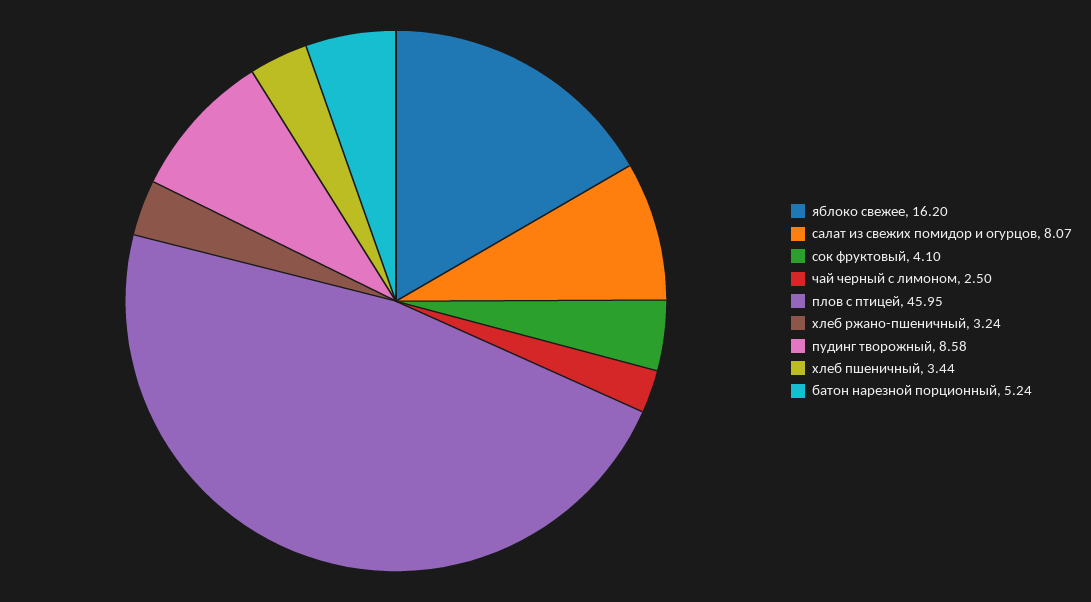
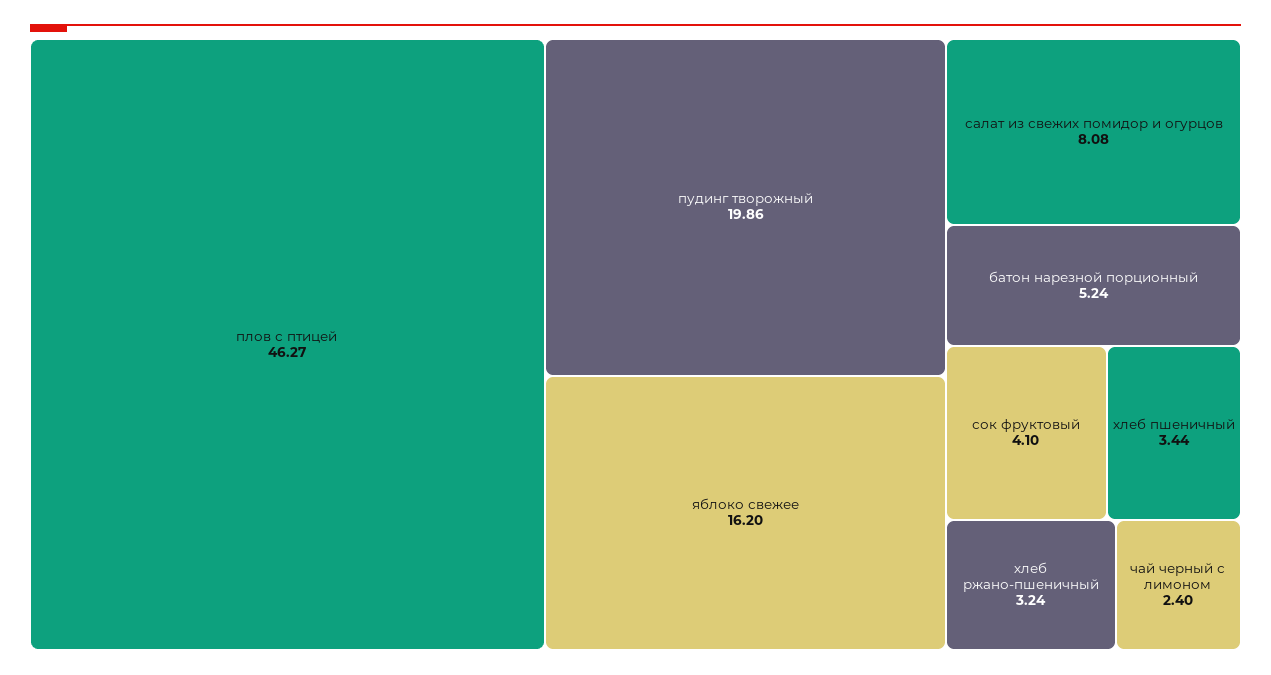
  {
    "яблоко свежее": 16.2,
-   "салат из свежих помидор и огурцов": 8.07,
+   "салат из свежих помидор и огурцов": 8.08,
    "сок фруктовый": 4.1,
-   "чай черный с лимоном": 2.5,
+   "чай черный с лимоном": 2.4,
-   "плов с птицей": 45.95,
+   "плов с птицей": 46.27,
    "хлеб ржано-пшеничный": 3.24,
-   "пудинг творожный": 8.58,
+   "пудинг творожный": 19.86,
    "хлеб пшеничный": 3.44,
    "батон нарезной порционный": 5.24
  }

